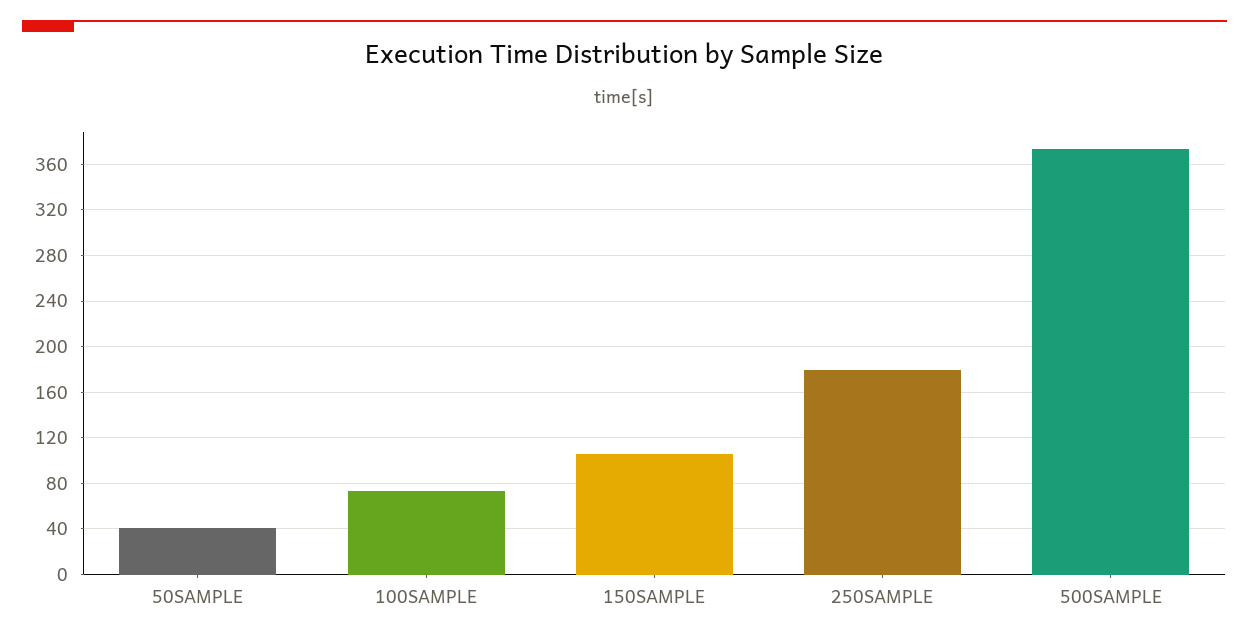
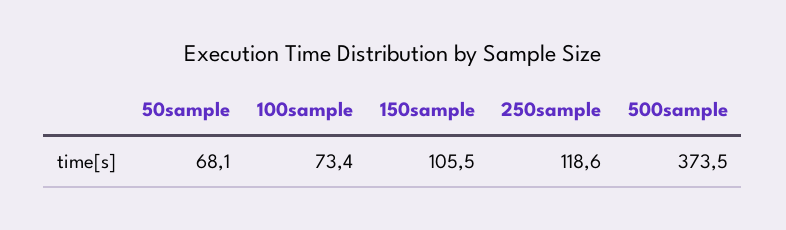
  {
-   "50SAMPLE": 40,
+   "50SAMPLE": 68.1,
    "100SAMPLE": 73.4,
    "150SAMPLE": 105.5,
-   "250SAMPLE": 180,
+   "250SAMPLE": 118.6,
    "500SAMPLE": 373.5
  }

